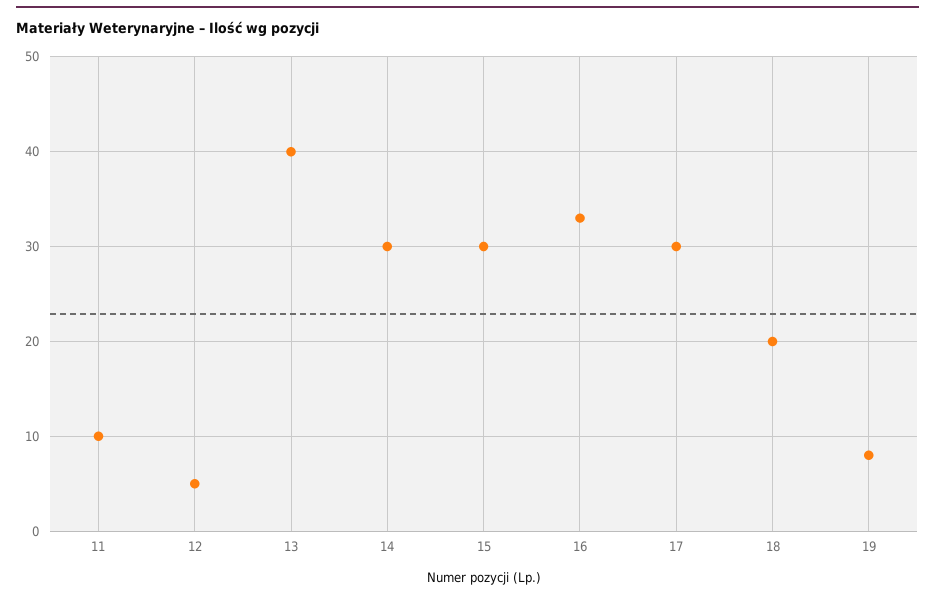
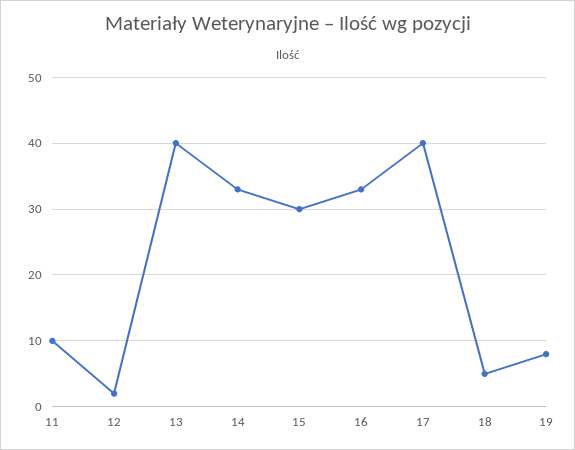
  {
    "11": 10,
-   "12": 5,
+   "12": 2,
    "13": 40,
-   "14": 30,
+   "14": 33,
    "15": 30,
    "16": 33,
-   "17": 30,
+   "17": 40,
-   "18": 20,
+   "18": 5,
    "19": 8
  }

